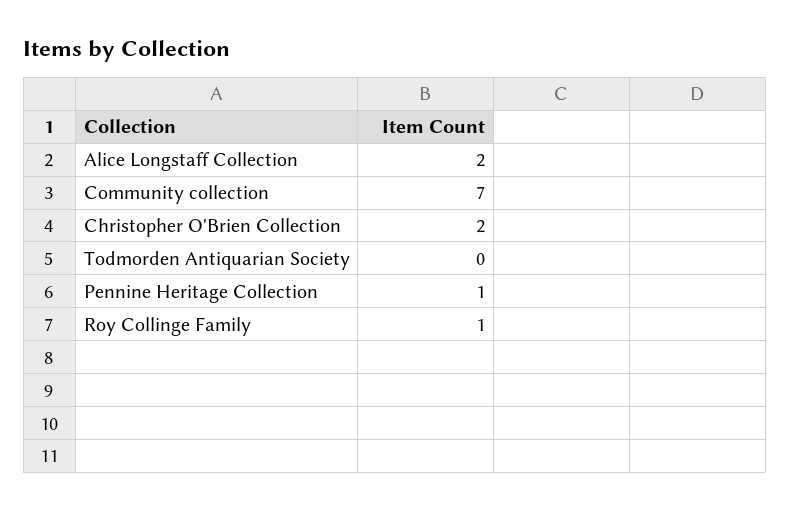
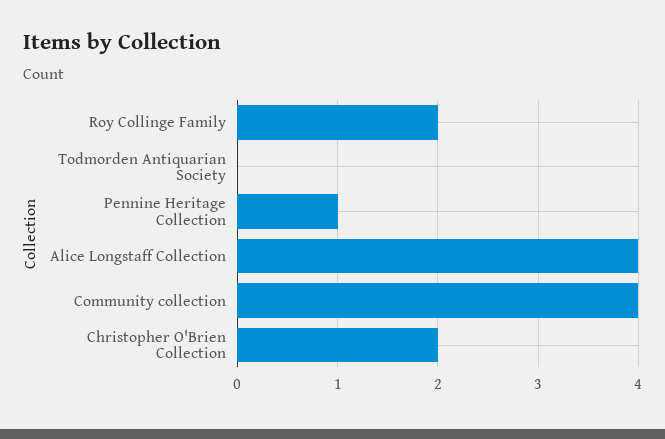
  {
-   "Alice Longstaff Collection": 2,
+   "Alice Longstaff Collection": 4,
-   "Community collection": 7,
+   "Community collection": 4,
    "Christopher O'Brien Collection": 2,
    "Todmorden Antiquarian Society": 0,
    "Pennine Heritage Collection": 1,
-   "Roy Collinge Family": 1
+   "Roy Collinge Family": 2
  }

